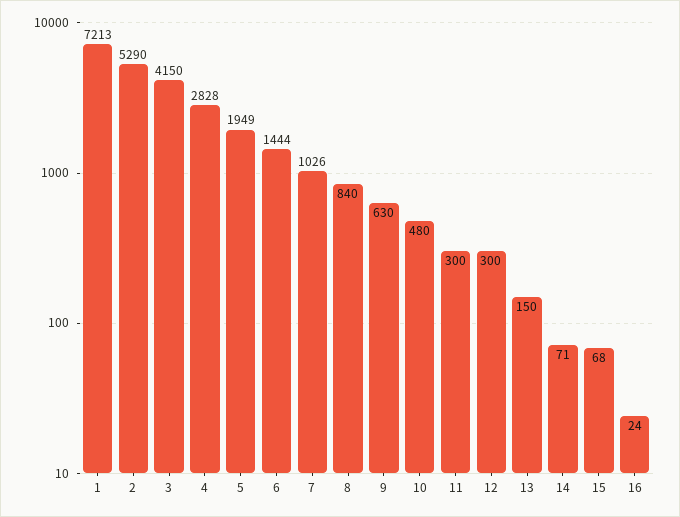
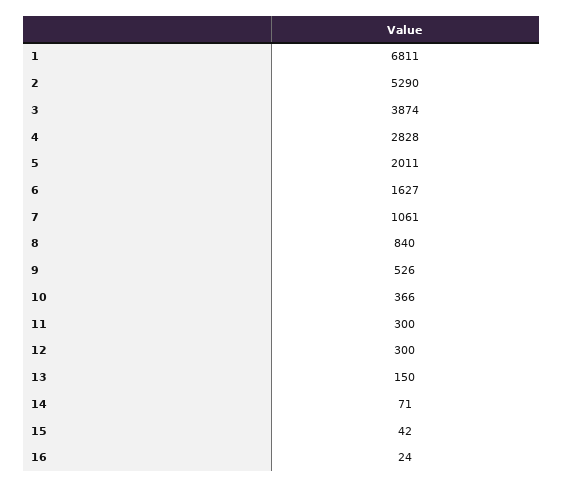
  {
-   "1": 7213,
+   "1": 6811,
    "2": 5290,
-   "3": 4150,
+   "3": 3874,
    "4": 2828,
-   "5": 1949,
+   "5": 2011,
-   "6": 1444,
+   "6": 1627,
-   "7": 1026,
+   "7": 1061,
    "8": 840,
-   "9": 630,
+   "9": 526,
-   "10": 480,
+   "10": 366,
    "11": 300,
    "12": 300,
    "13": 150,
    "14": 71,
-   "15": 68,
+   "15": 42,
    "16": 24
  }

